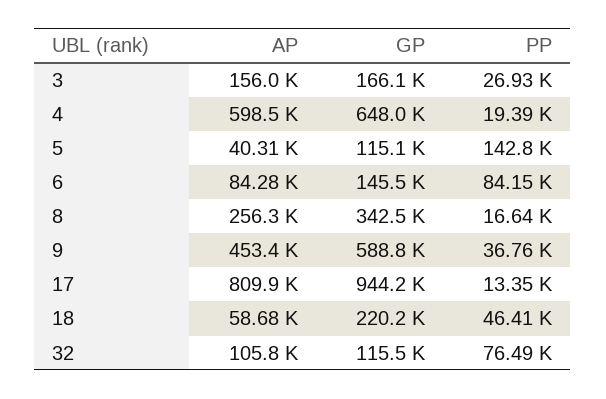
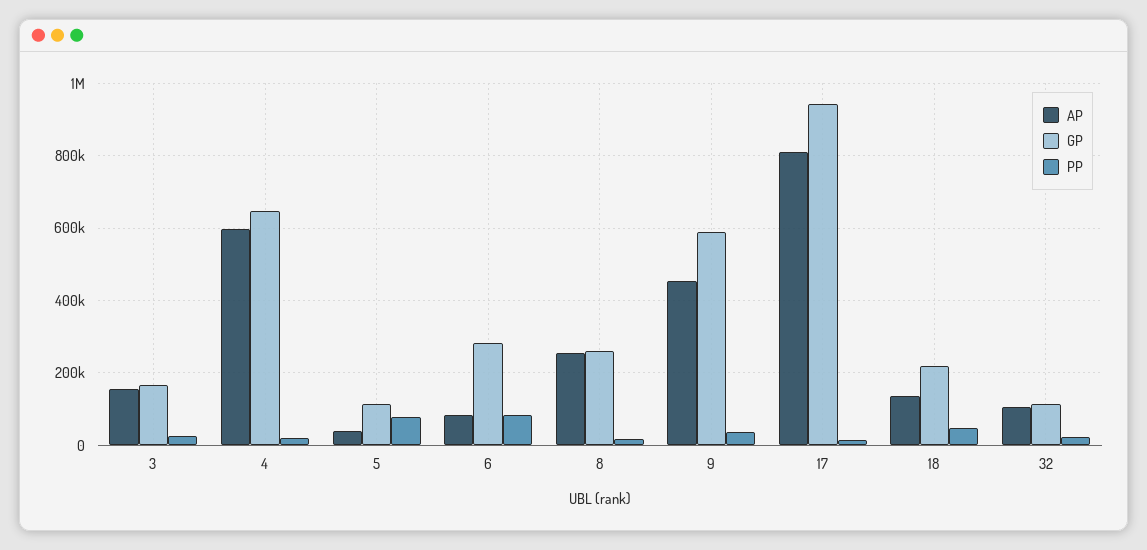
  {
    "AP": {
      "3": 156000,
      "4": 598500,
      "5": 40310,
      "6": 84280,
      "8": 256300,
      "9": 453400,
      "17": 809900,
-     "18": 58680,
+     "18": 140000,
      "32": 105800
    },
    "GP": {
      "3": 166100,
      "4": 648000,
      "5": 115100,
-     "6": 145500,
+     "6": 280000,
-     "8": 342500,
+     "8": 260000,
      "9": 588800,
      "17": 944200,
      "18": 220200,
      "32": 115500
    },
    "PP": {
      "3": 26930,
      "4": 19390,
-     "5": 142800,
+     "5": 80000,
      "6": 84150,
      "8": 16640,
      "9": 36760,
      "17": 13350,
      "18": 46410,
-     "32": 76490
+     "32": 20000
    }
  }

